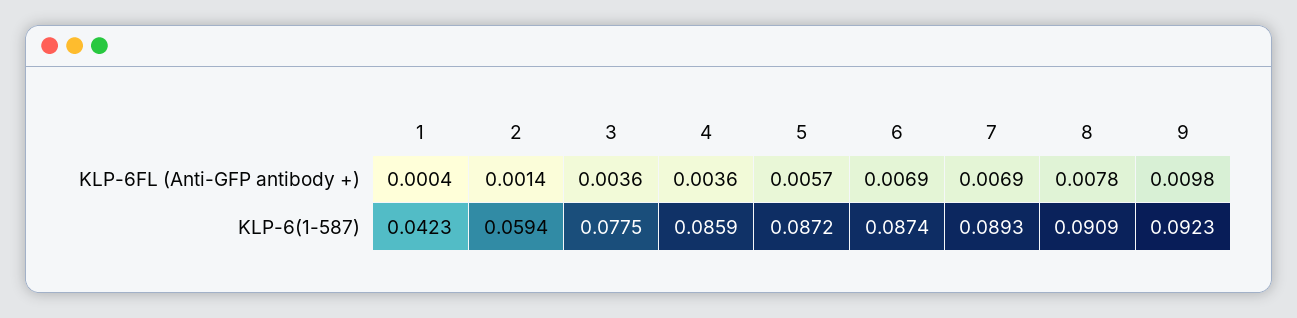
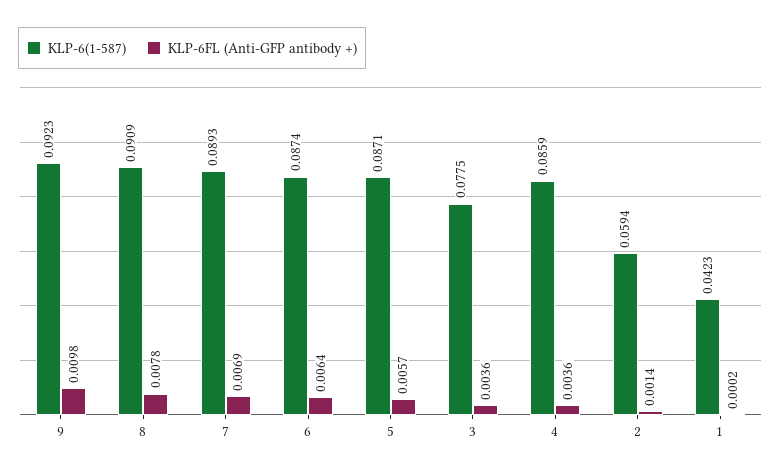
  {
    "KLP-6FL (Anti-GFP antibody +)": {
-     "1": 0.0004,
+     "1": 0.0002,
      "2": 0.0014,
      "3": 0.0036,
      "4": 0.0036,
      "5": 0.0057,
-     "6": 0.0069,
+     "6": 0.0064,
      "7": 0.0069,
      "8": 0.0078,
      "9": 0.0098
    },
    "KLP-6(1-587)": {
      "1": 0.0423,
      "2": 0.0594,
      "3": 0.0775,
      "4": 0.0859,
-     "5": 0.0872,
+     "5": 0.0871,
      "6": 0.0874,
      "7": 0.0893,
      "8": 0.0909,
      "9": 0.0923
    }
  }

